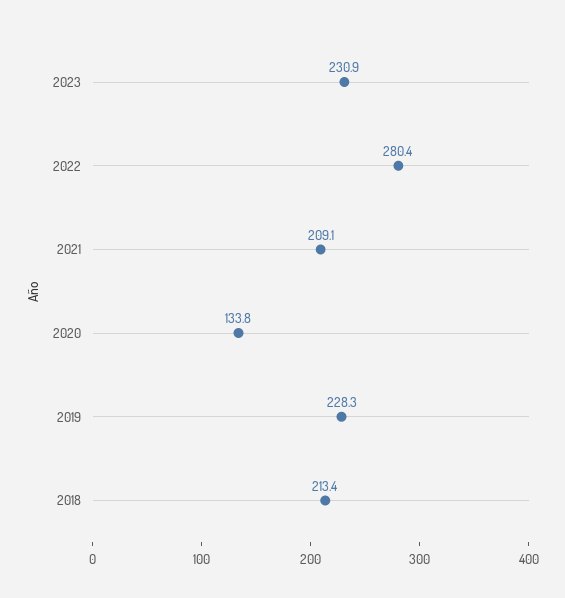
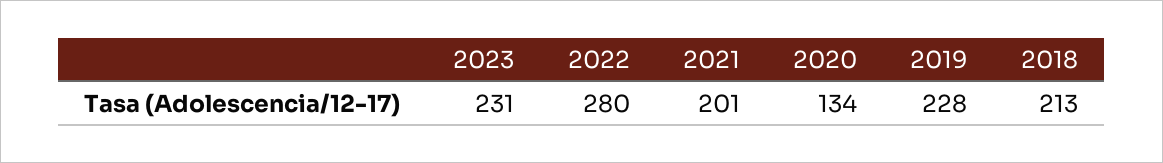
  {
    "2023": 230.9,
    "2022": 280.4,
-   "2021": 209.1,
+   "2021": 201,
    "2020": 133.8,
    "2019": 228.3,
    "2018": 213.4
  }

